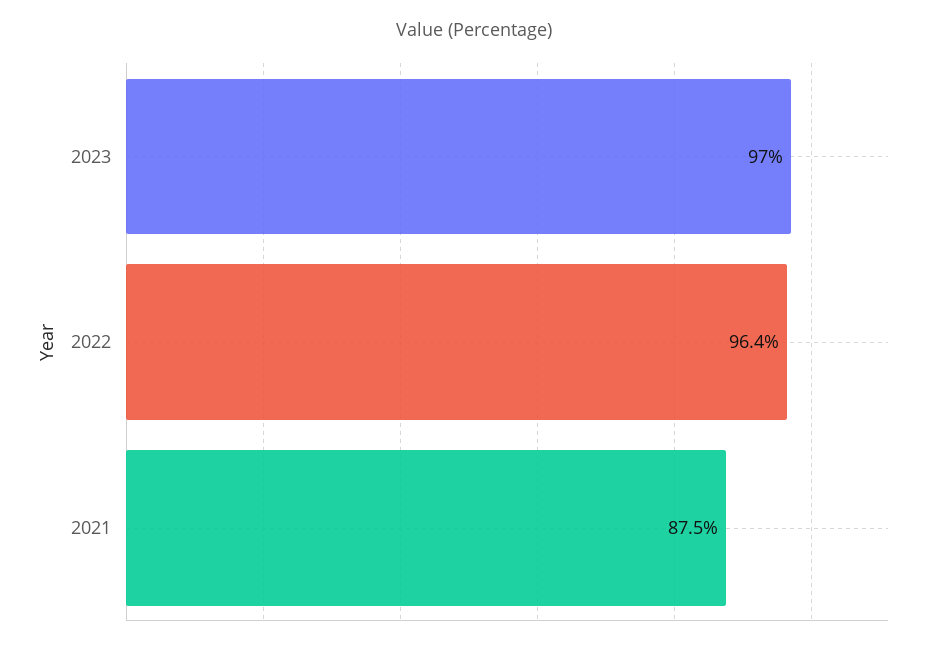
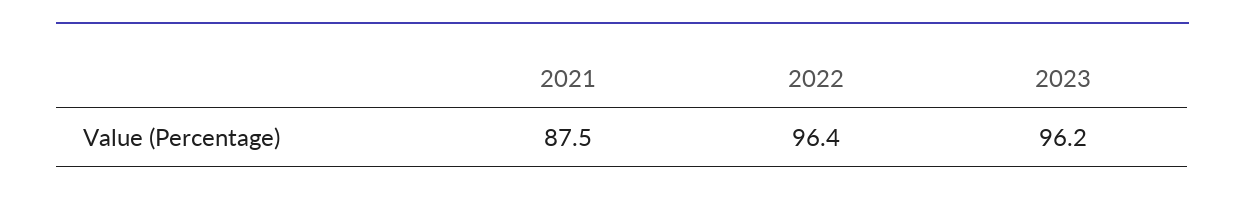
  {
-   "2023": 97,
+   "2023": 96.2,
    "2022": 96.4,
    "2021": 87.5
  }

